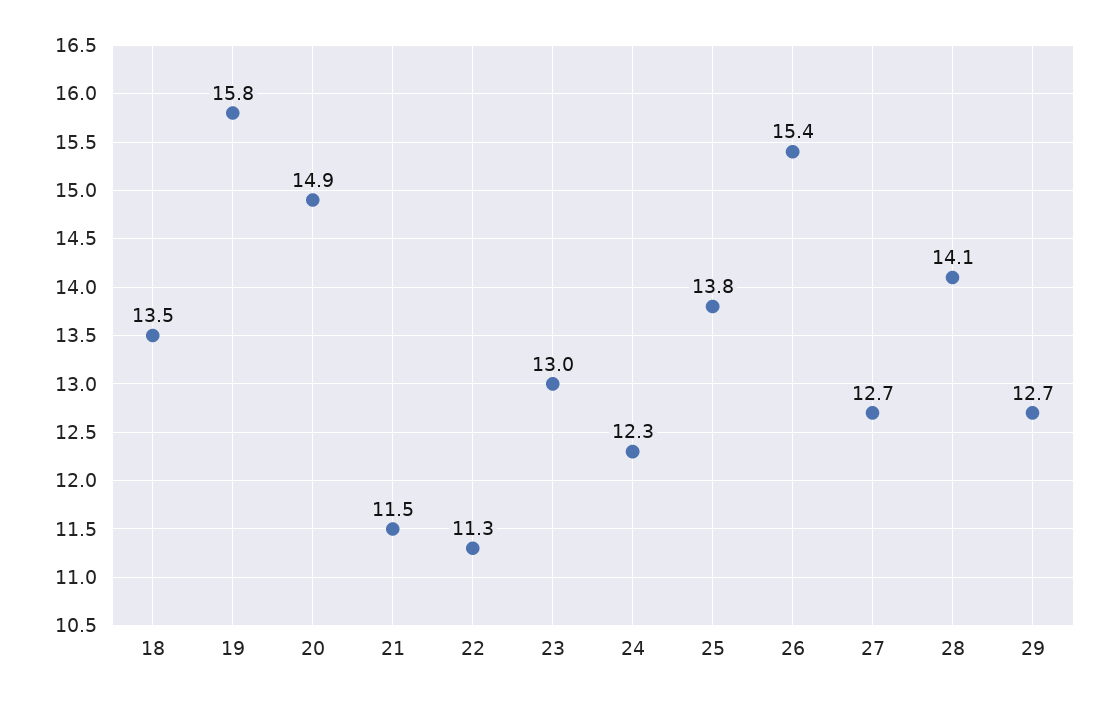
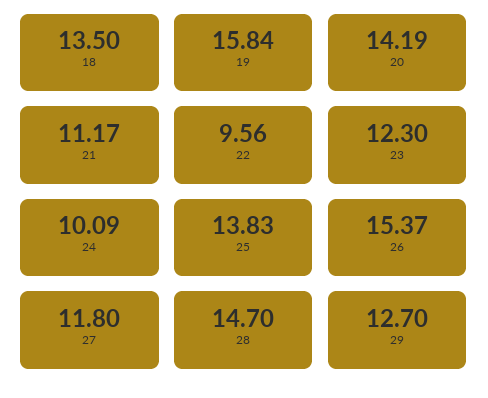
  {
    "18": 13.5,
    "19": 15.84,
-   "20": 14.9,
+   "20": 14.19,
-   "21": 11.5,
+   "21": 11.17,
-   "22": 11.3,
+   "22": 9.56,
-   "23": 13,
+   "23": 12.3,
-   "24": 12.3,
+   "24": 10.09,
    "25": 13.83,
    "26": 15.37,
-   "27": 12.7,
+   "27": 11.8,
-   "28": 14.1,
+   "28": 14.7,
    "29": 12.7
  }

